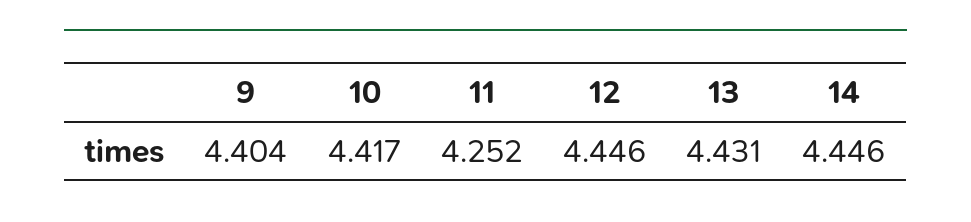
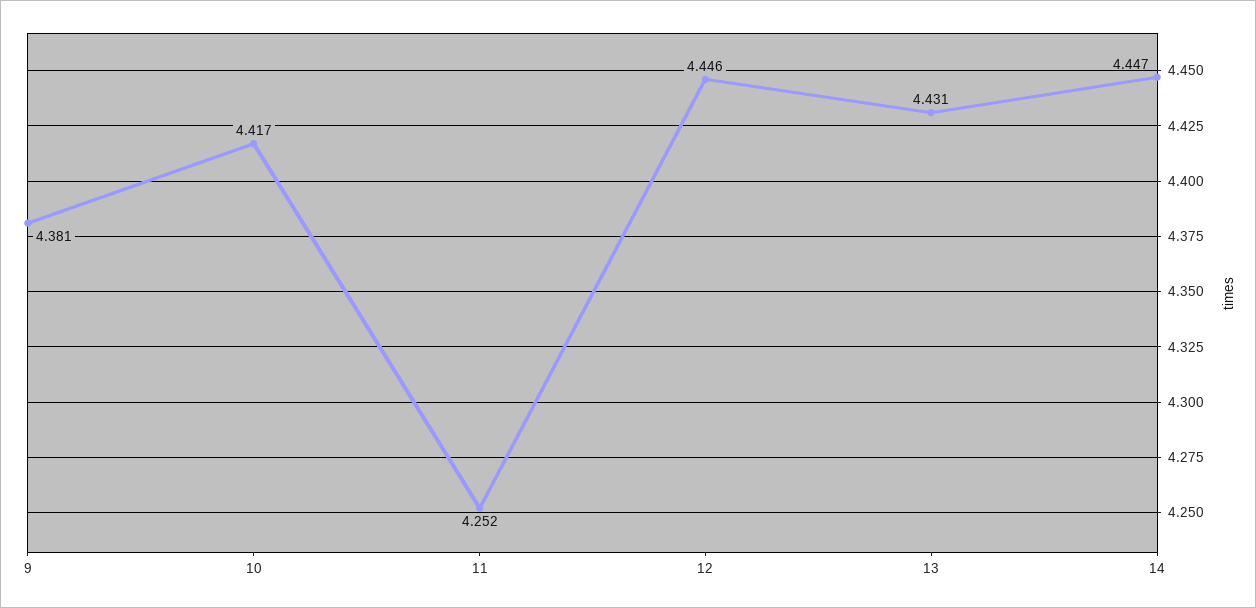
  {
-   "9": 4.404,
+   "9": 4.381,
    "10": 4.417,
    "11": 4.252,
    "12": 4.446,
    "13": 4.431,
-   "14": 4.446
+   "14": 4.447
  }

